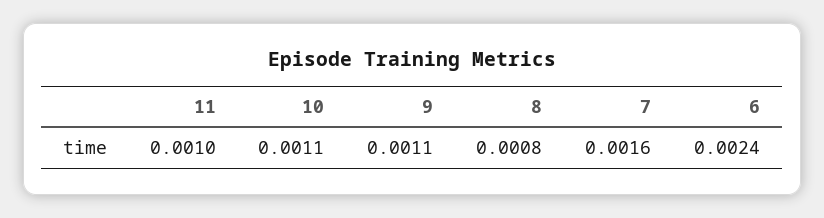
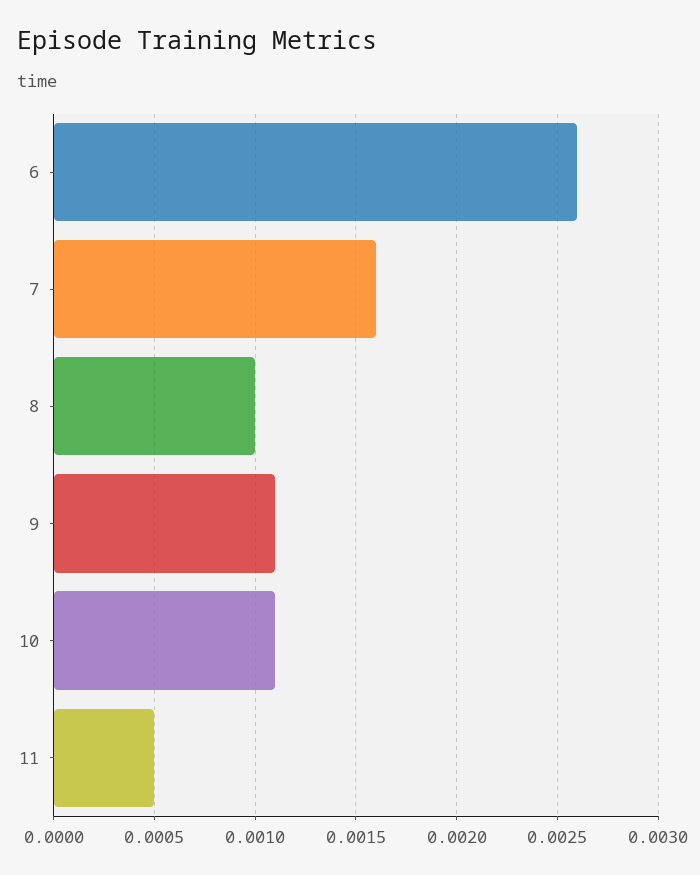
  {
-   "11": 0.001,
+   "11": 0.0005,
    "10": 0.0011,
    "9": 0.0011,
-   "8": 0.0008,
+   "8": 0.001,
    "7": 0.0016,
-   "6": 0.0024
+   "6": 0.0026
  }

